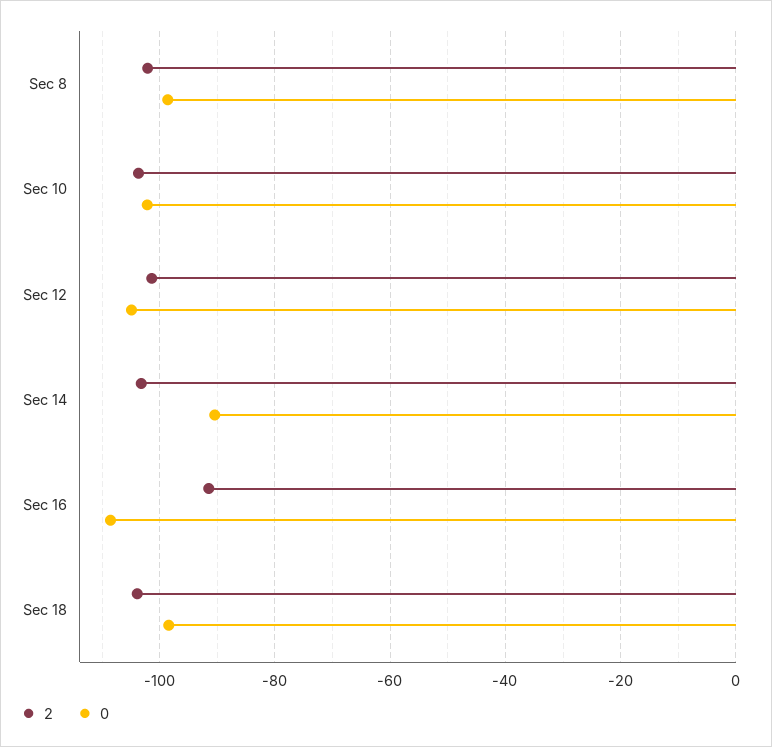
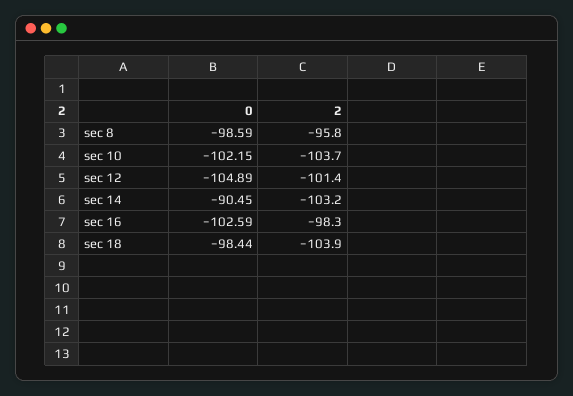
  {
    "2": {
-     "Sec 8": -102,
+     "Sec 8": -95.8,
      "Sec 10": -103.7,
      "Sec 12": -101.4,
      "Sec 14": -103.2,
-     "Sec 16": -92,
+     "Sec 16": -98.3,
      "Sec 18": -103.9
    },
    "0": {
      "Sec 8": -98.59,
      "Sec 10": -102.15,
      "Sec 12": -104.89,
      "Sec 14": -90.45,
-     "Sec 16": -108,
+     "Sec 16": -102.59,
      "Sec 18": -98.44
    }
  }

